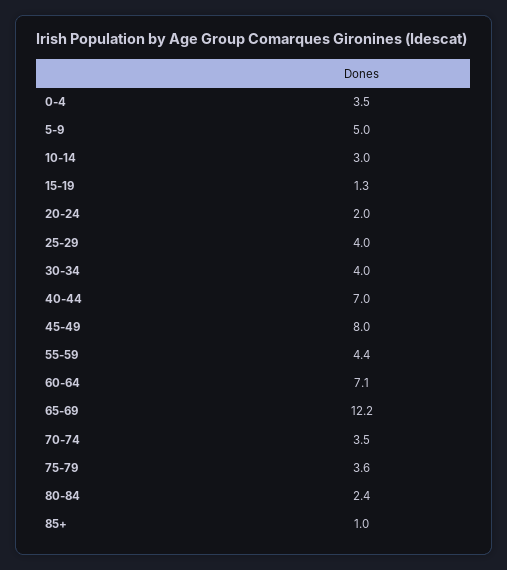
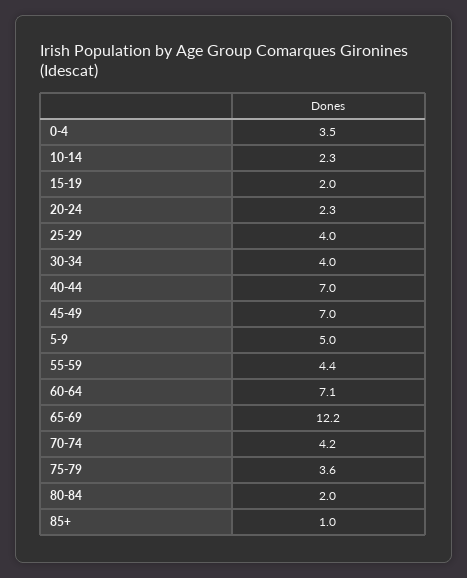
  {
    "0-4": 3.5,
    "5-9": 5,
-   "10-14": 3,
+   "10-14": 2.3,
-   "15-19": 1.3,
+   "15-19": 2,
-   "20-24": 2,
+   "20-24": 2.3,
    "25-29": 4,
    "30-34": 4,
    "40-44": 7,
-   "45-49": 8,
+   "45-49": 7,
    "55-59": 4.4,
    "60-64": 7.1,
    "65-69": 12.2,
-   "70-74": 3.5,
+   "70-74": 4.2,
    "75-79": 3.6,
-   "80-84": 2.4,
+   "80-84": 2,
    "85+": 1
  }

